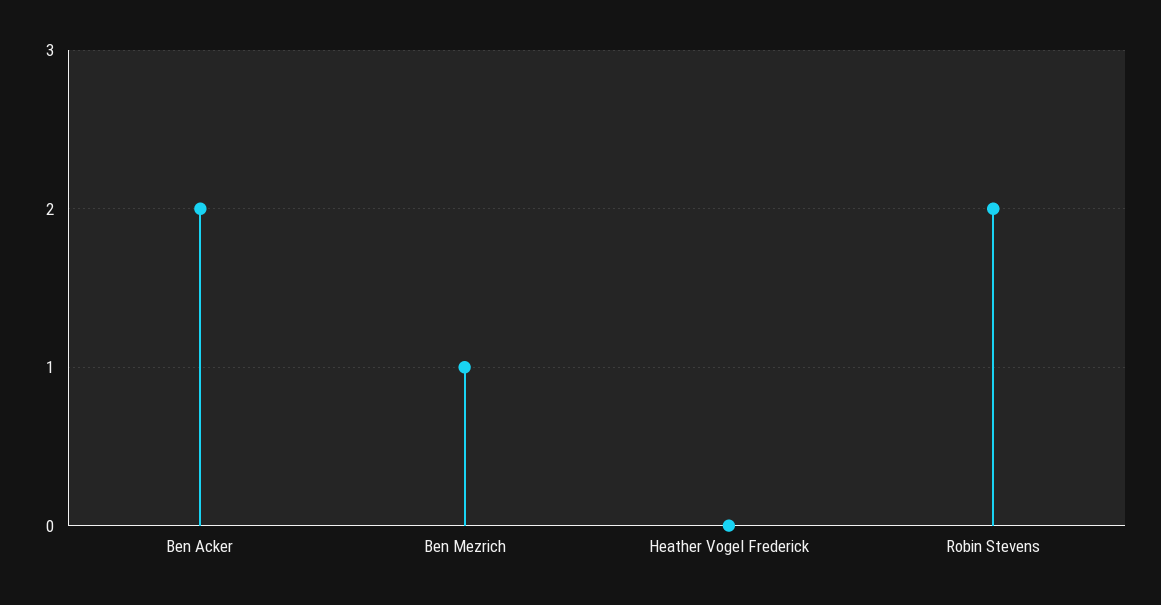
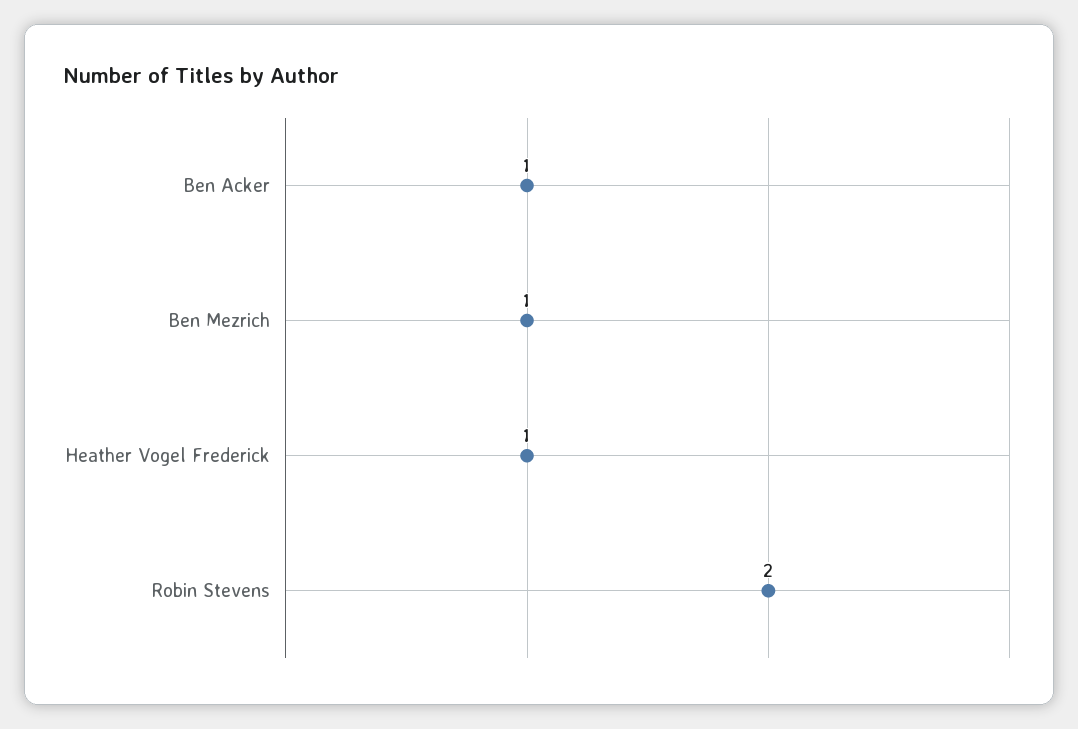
  {
-   "Ben Acker": 2,
+   "Ben Acker": 1,
    "Ben Mezrich": 1,
-   "Heather Vogel Frederick": 0,
+   "Heather Vogel Frederick": 1,
    "Robin Stevens": 2
  }

